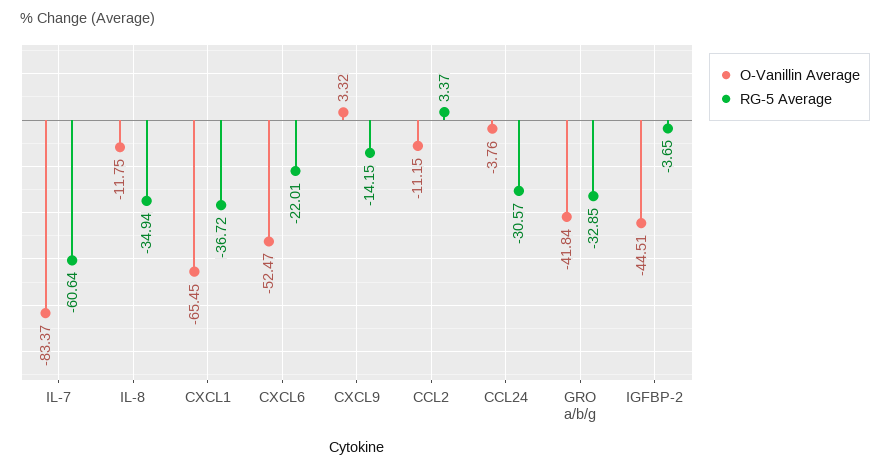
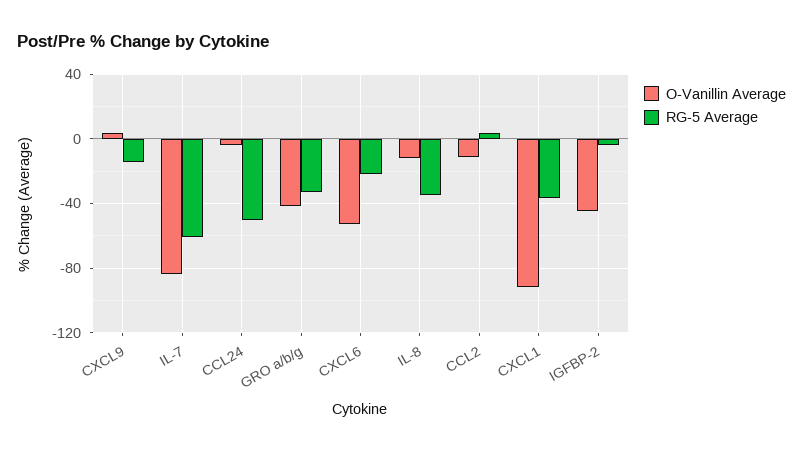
  {
    "O-Vanillin Average": {
      "IL-7": -83.37,
      "IL-8": -11.75,
-     "CXCL1": -65.45,
+     "CXCL1": -90,
      "CXCL6": -52.47,
      "CXCL9": 3.32,
      "CCL2": -11.15,
      "CCL24": -3.76,
      "GRO a/b/g": -41.84,
      "IGFBP-2": -44.51
    },
    "RG-5 Average": {
      "IL-7": -60.64,
      "IL-8": -34.94,
      "CXCL1": -36.72,
      "CXCL6": -22.01,
      "CXCL9": -14.15,
      "CCL2": 3.37,
-     "CCL24": -30.57,
+     "CCL24": -50,
      "GRO a/b/g": -32.85,
      "IGFBP-2": -3.65
    }
  }

